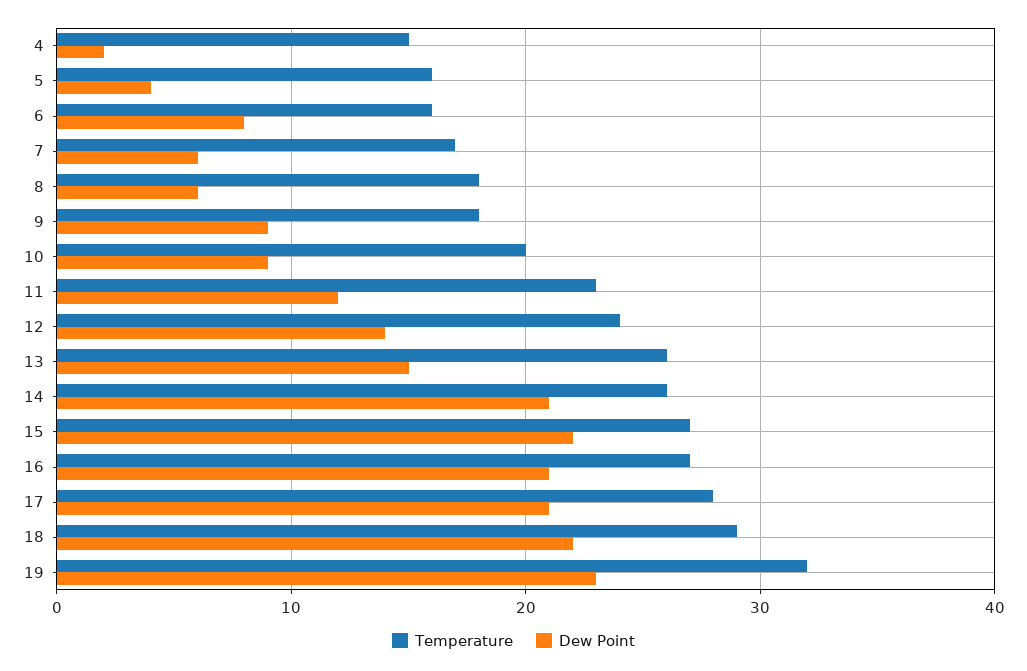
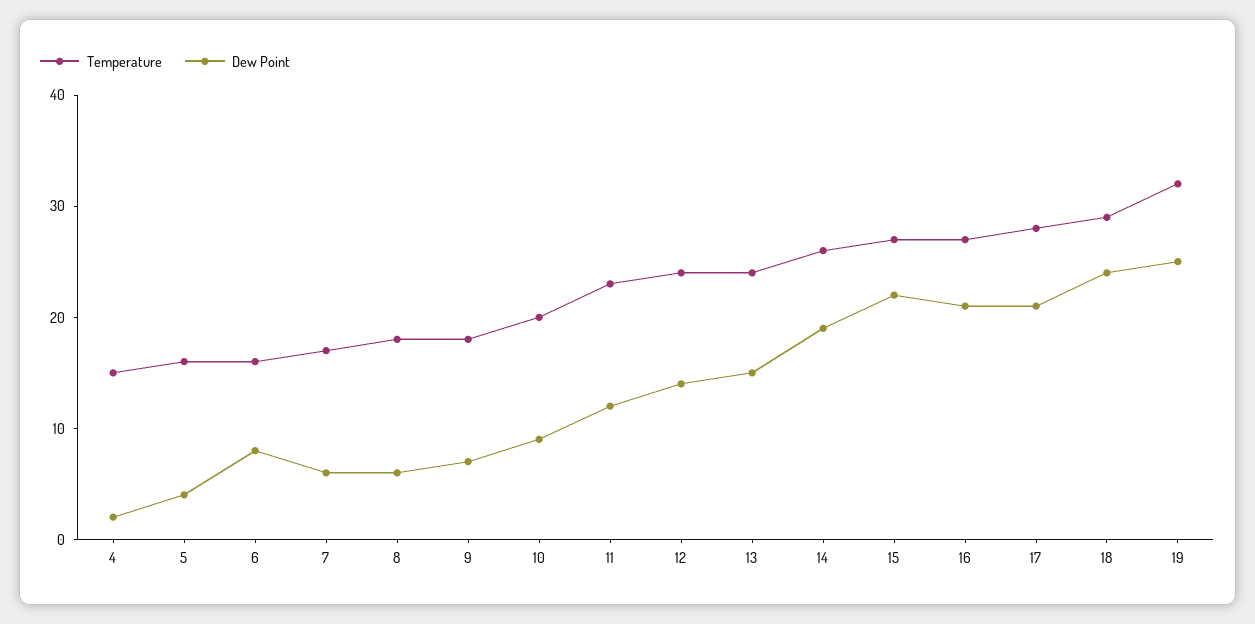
  {
    "Temperature": {
      "4": 15,
      "5": 16,
      "6": 16,
      "7": 17,
      "8": 18,
      "9": 18,
      "10": 20,
      "11": 23,
      "12": 24,
-     "13": 26,
+     "13": 24,
      "14": 26,
      "15": 27,
      "16": 27,
      "17": 28,
      "18": 29,
      "19": 32
    },
    "Dew Point": {
      "4": 2,
      "5": 4,
      "6": 8,
      "7": 6,
      "8": 6,
-     "9": 9,
+     "9": 7,
      "10": 9,
      "11": 12,
      "12": 14,
      "13": 15,
-     "14": 21,
+     "14": 19,
      "15": 22,
      "16": 21,
      "17": 21,
-     "18": 22,
+     "18": 24,
-     "19": 23
+     "19": 25
    }
  }

